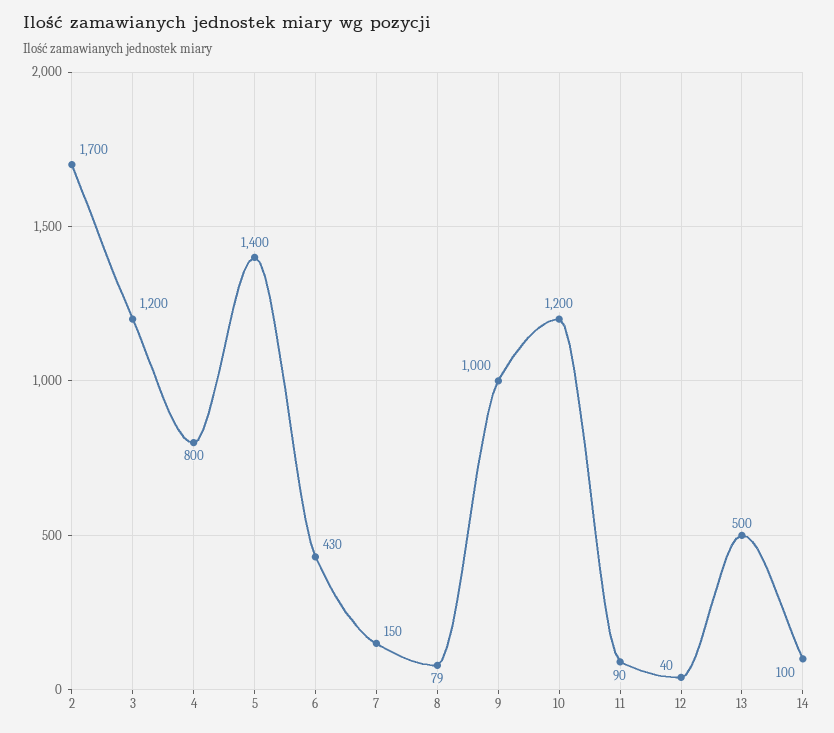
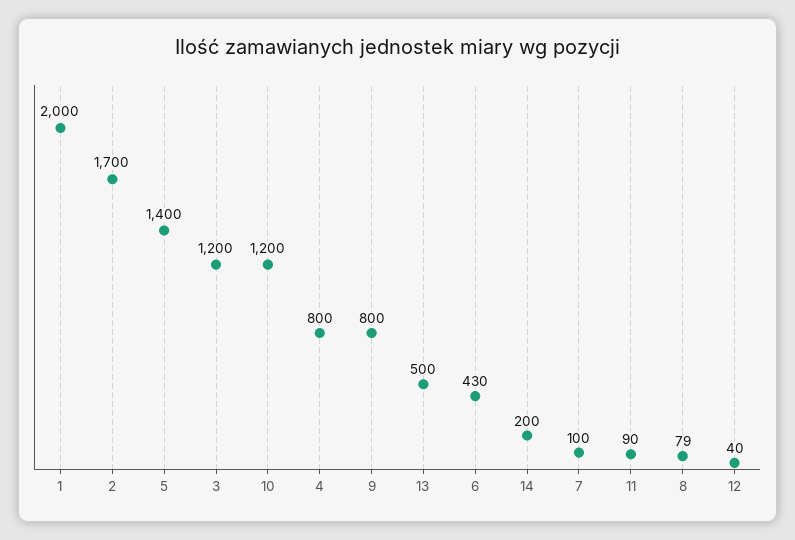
  {
    "2": 1700,
    "3": 1200,
    "4": 800,
    "5": 1400,
    "6": 430,
-   "7": 150,
+   "7": 100,
    "8": 79,
-   "9": 1000,
+   "9": 800,
    "10": 1200,
    "11": 90,
    "12": 40,
    "13": 500,
-   "14": 100
+   "14": 200,
+   "1": 2000
  }

